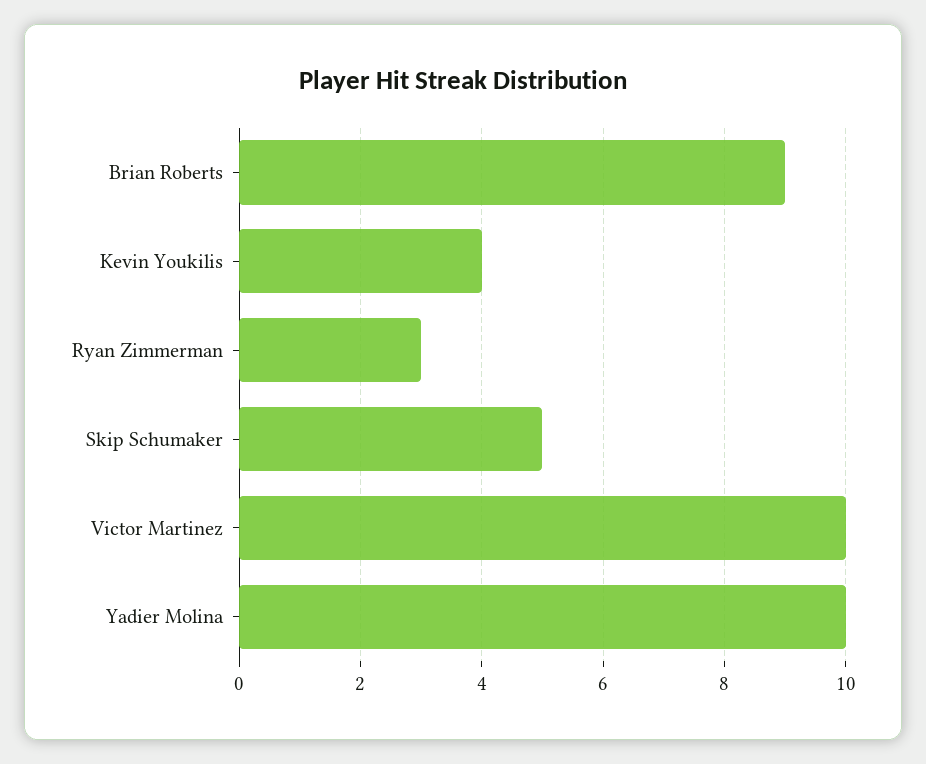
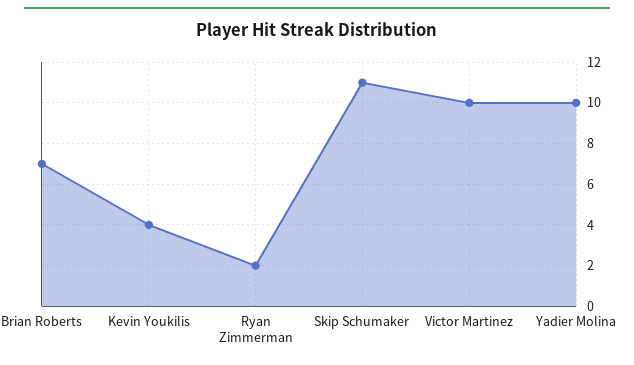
  {
-   "Brian Roberts": 9,
+   "Brian Roberts": 7,
    "Kevin Youkilis": 4,
-   "Ryan Zimmerman": 3,
+   "Ryan Zimmerman": 2,
-   "Skip Schumaker": 5,
+   "Skip Schumaker": 11,
    "Victor Martinez": 10,
    "Yadier Molina": 10
  }

